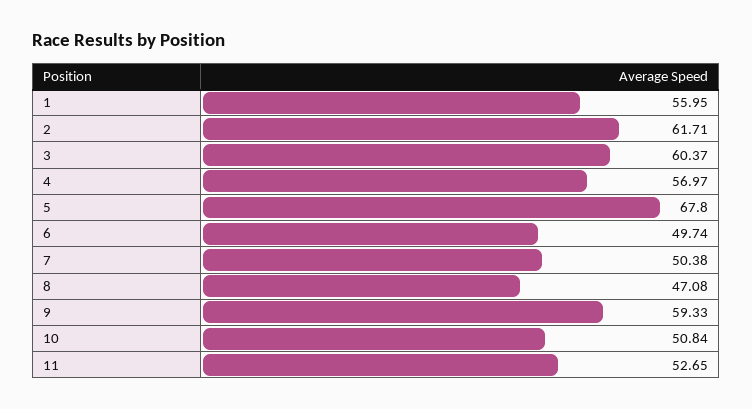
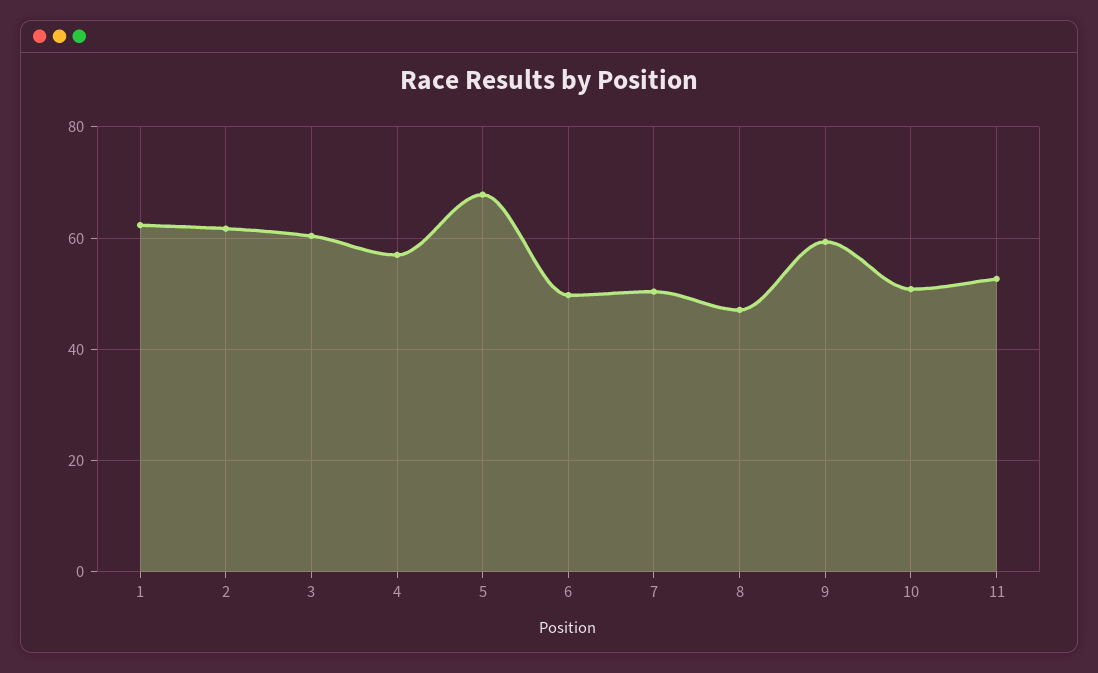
  {
-   "1": 55.95,
+   "1": 62,
    "2": 61.71,
    "3": 60.37,
    "4": 56.97,
    "5": 67.8,
    "6": 49.74,
    "7": 50.38,
    "8": 47.08,
    "9": 59.33,
    "10": 50.84,
    "11": 52.65
  }

